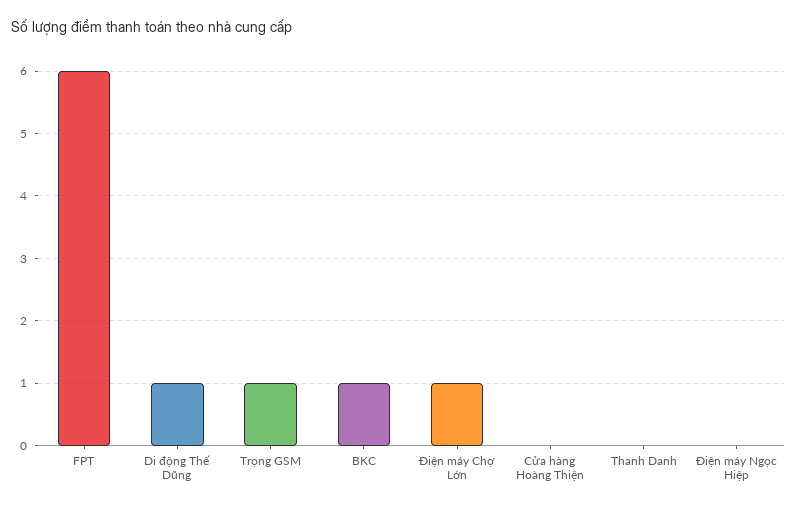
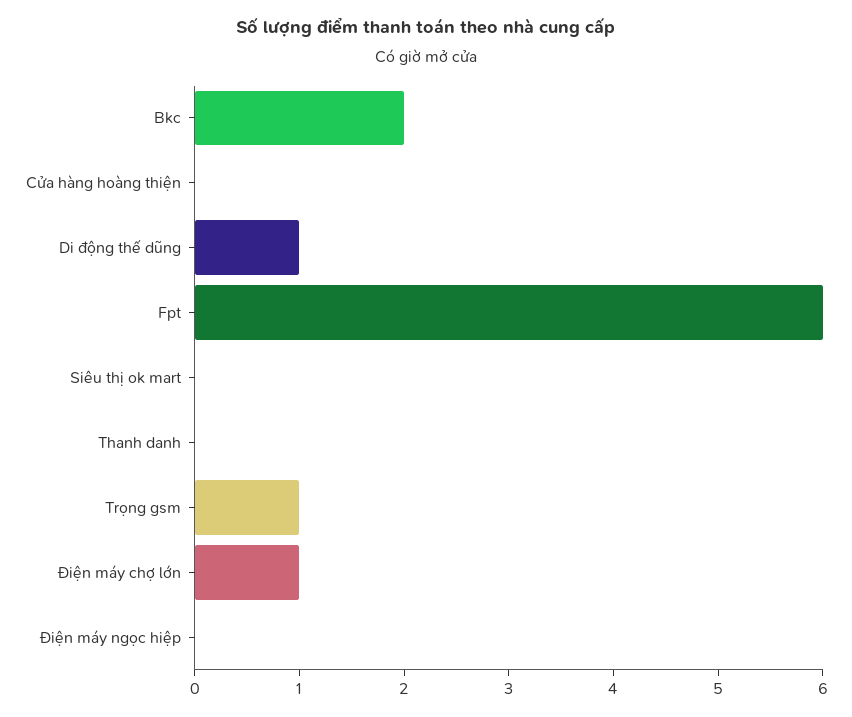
  {
    "FPT": 6,
    "Di động Thế Dũng": 1,
    "Trọng GSM": 1,
-   "BKC": 1,
+   "BKC": 2,
    "Điện máy Chợ Lớn": 1,
    "Cửa hàng Hoàng Thiện": 0,
    "Thanh Danh": 0,
-   "Điện máy Ngọc Hiệp": 0
+   "Điện máy Ngọc Hiệp": 0,
+   "Siêu thị ok mart": 0
  }

